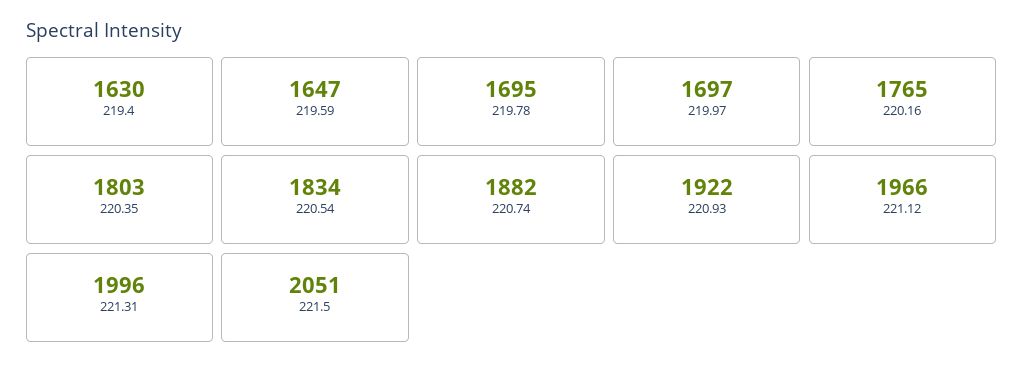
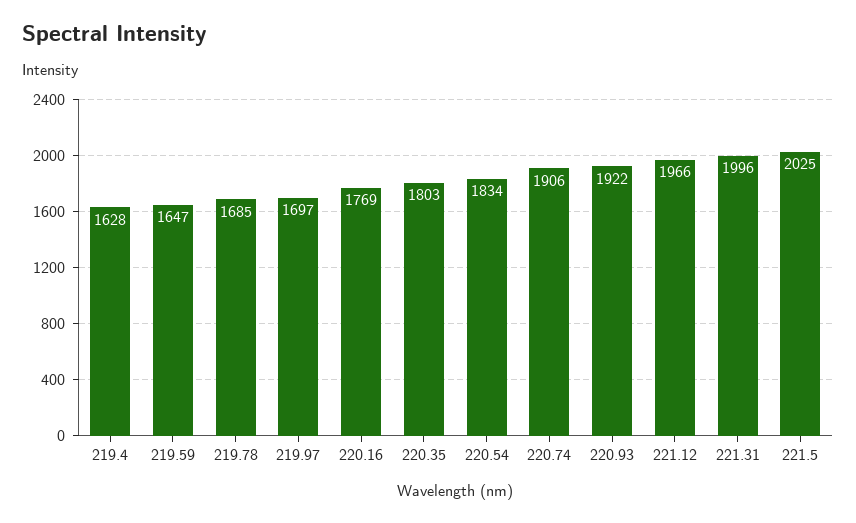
  {
-   "219.4": 1630,
+   "219.4": 1628,
    "219.59": 1647,
-   "219.78": 1695,
+   "219.78": 1685,
    "219.97": 1697,
-   "220.16": 1765,
+   "220.16": 1769,
    "220.35": 1803,
    "220.54": 1834,
-   "220.74": 1882,
+   "220.74": 1906,
    "220.93": 1922,
    "221.12": 1966,
    "221.31": 1996,
-   "221.5": 2051
+   "221.5": 2025
  }

